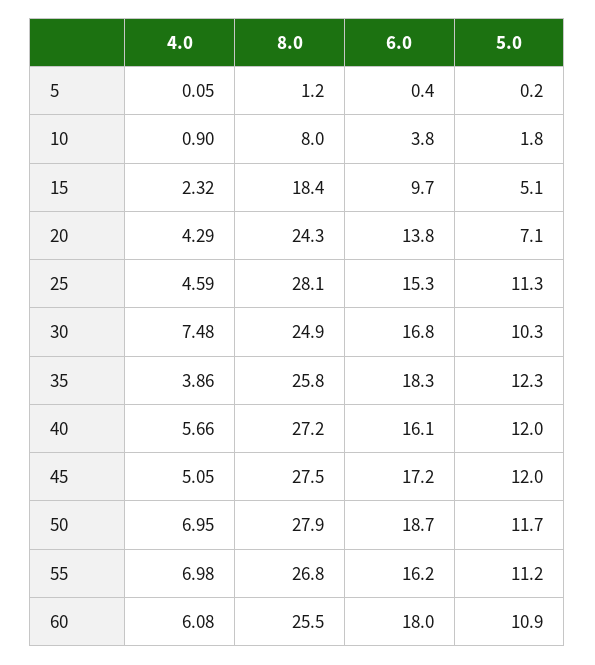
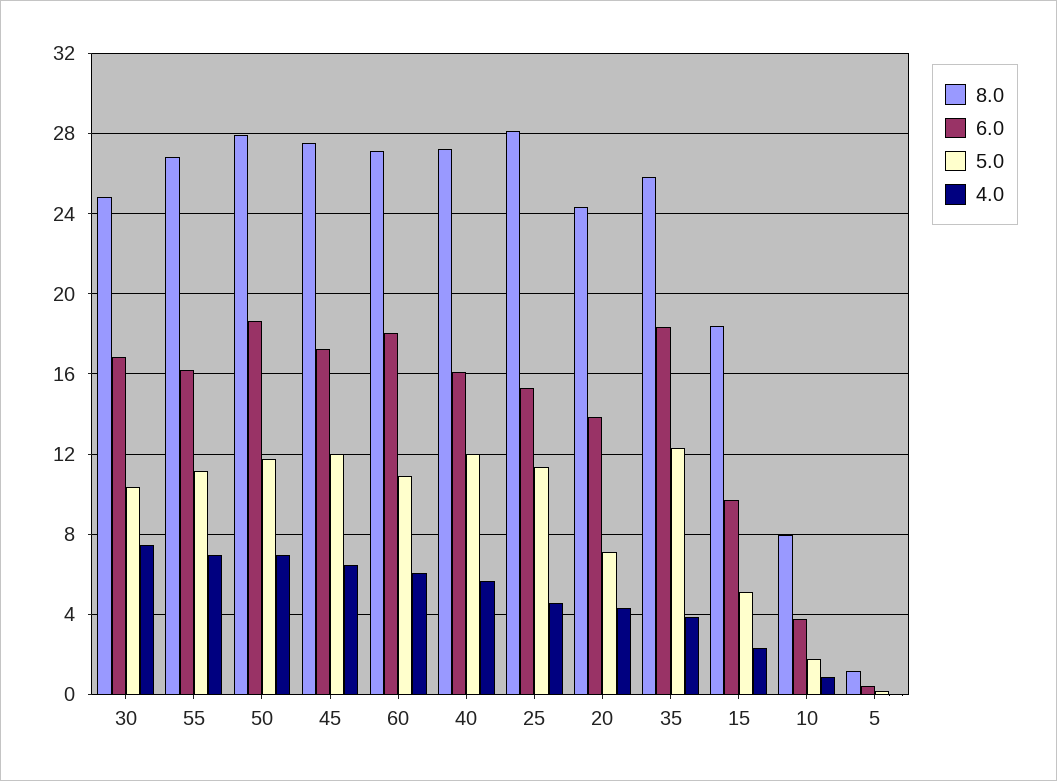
  {
    "4.0": {
      "5": 0.05,
      "10": 0.9,
      "15": 2.32,
      "20": 4.29,
      "25": 4.59,
      "30": 7.48,
      "35": 3.86,
      "40": 5.66,
-     "45": 5.05,
+     "45": 6.5,
      "50": 6.95,
      "55": 6.98,
      "60": 6.08
    },
    "8.0": {
      "5": 1.2,
      "10": 8,
      "15": 18.4,
      "20": 24.3,
      "25": 28.1,
      "30": 24.9,
      "35": 25.8,
      "40": 27.2,
      "45": 27.5,
      "50": 27.9,
      "55": 26.8,
-     "60": 25.5
+     "60": 27
    },
    "6.0": {
      "5": 0.4,
      "10": 3.8,
      "15": 9.7,
      "20": 13.8,
      "25": 15.3,
      "30": 16.8,
      "35": 18.3,
      "40": 16.1,
      "45": 17.2,
      "50": 18.7,
      "55": 16.2,
      "60": 18
    },
    "5.0": {
      "5": 0.2,
      "10": 1.8,
      "15": 5.1,
      "20": 7.1,
      "25": 11.3,
      "30": 10.3,
      "35": 12.3,
      "40": 12,
      "45": 12,
      "50": 11.7,
      "55": 11.2,
      "60": 10.9
    }
  }

